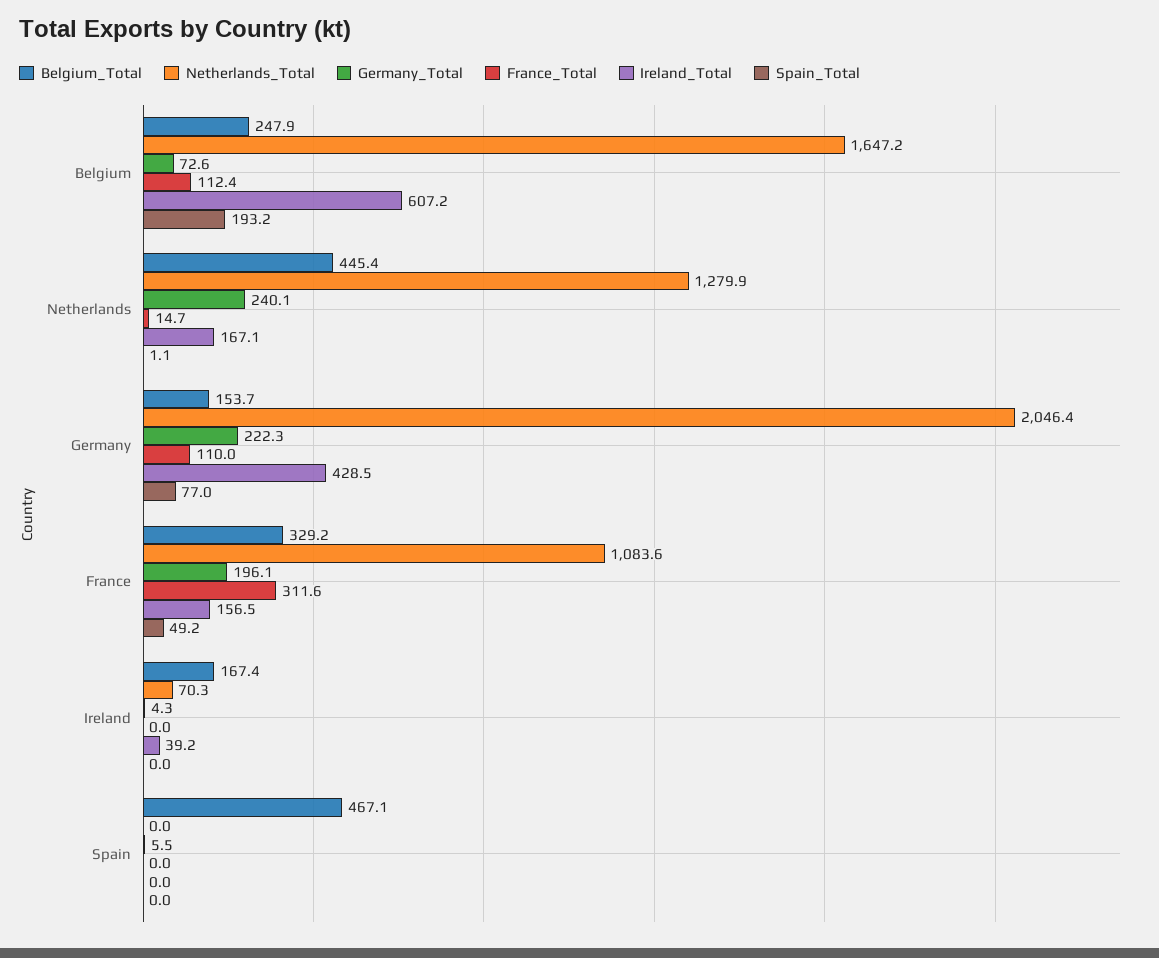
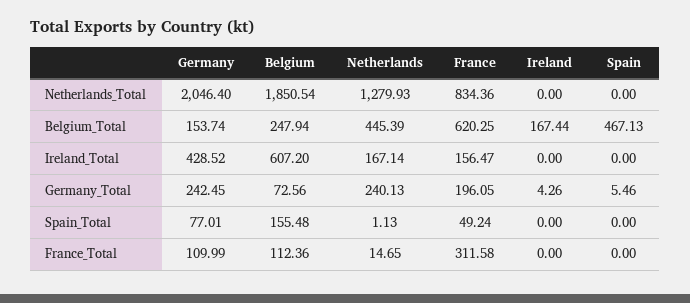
  {
    "Belgium_Total": {
      "Belgium": 247.94,
      "Netherlands": 445.39,
      "Germany": 153.74,
-     "France": 329.2,
+     "France": 620.25,
      "Ireland": 167.44,
      "Spain": 467.13
    },
    "Netherlands_Total": {
-     "Belgium": 1647.2,
+     "Belgium": 1850.54,
      "Netherlands": 1279.93,
      "Germany": 2046.4,
-     "France": 1083.6,
+     "France": 834.36,
-     "Ireland": 70.3,
+     "Ireland": 0,
      "Spain": 0
    },
    "Germany_Total": {
      "Belgium": 72.56,
      "Netherlands": 240.13,
-     "Germany": 222.3,
+     "Germany": 242.45,
      "France": 196.05,
      "Ireland": 4.26,
      "Spain": 5.46
    },
    "France_Total": {
      "Belgium": 112.36,
      "Netherlands": 14.65,
      "Germany": 109.99,
      "France": 311.58,
      "Ireland": 0,
      "Spain": 0
    },
    "Ireland_Total": {
      "Belgium": 607.2,
      "Netherlands": 167.14,
      "Germany": 428.52,
      "France": 156.47,
-     "Ireland": 39.2,
+     "Ireland": 0,
      "Spain": 0
    },
    "Spain_Total": {
-     "Belgium": 193.2,
+     "Belgium": 155.48,
      "Netherlands": 1.13,
      "Germany": 77.01,
      "France": 49.24,
      "Ireland": 0,
      "Spain": 0
    }
  }

